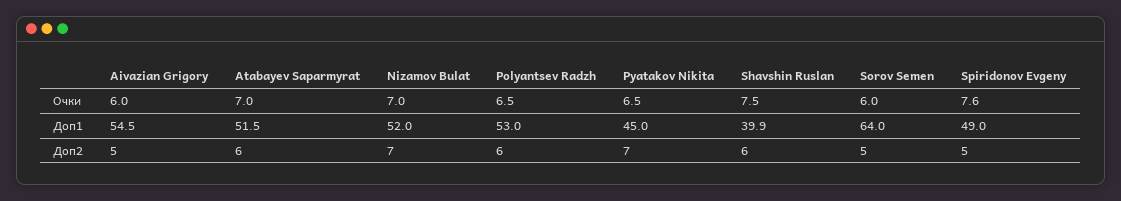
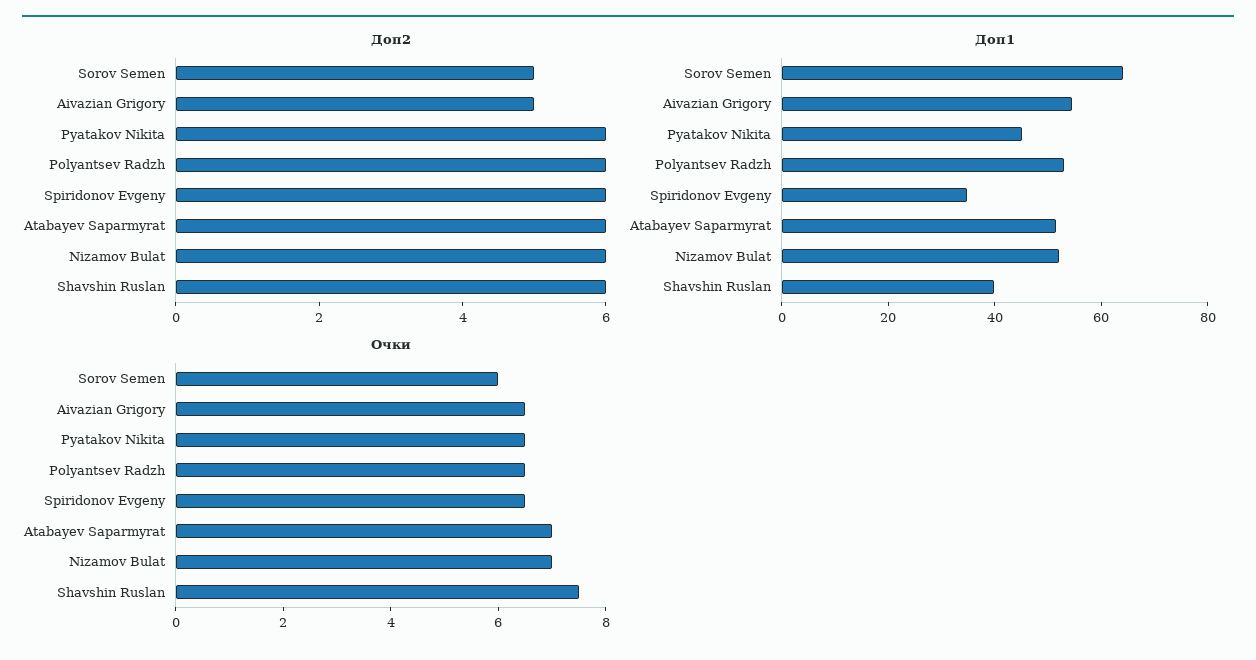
  {
    "Очки": {
-     "Aivazian Grigory": 6,
+     "Aivazian Grigory": 6.5,
      "Atabayev Saparmyrat": 7,
      "Nizamov Bulat": 7,
      "Polyantsev Radzh": 6.5,
      "Pyatakov Nikita": 6.5,
      "Shavshin Ruslan": 7.5,
      "Sorov Semen": 6,
-     "Spiridonov Evgeny": 7.6
+     "Spiridonov Evgeny": 6.5
    },
    "Доп1": {
      "Aivazian Grigory": 54.5,
      "Atabayev Saparmyrat": 51.5,
      "Nizamov Bulat": 52,
      "Polyantsev Radzh": 53,
      "Pyatakov Nikita": 45,
      "Shavshin Ruslan": 39.9,
      "Sorov Semen": 64,
-     "Spiridonov Evgeny": 49
+     "Spiridonov Evgeny": 35
    },
    "Доп2": {
      "Aivazian Grigory": 5,
      "Atabayev Saparmyrat": 6,
-     "Nizamov Bulat": 7,
+     "Nizamov Bulat": 6,
      "Polyantsev Radzh": 6,
-     "Pyatakov Nikita": 7,
+     "Pyatakov Nikita": 6,
      "Shavshin Ruslan": 6,
      "Sorov Semen": 5,
-     "Spiridonov Evgeny": 5
+     "Spiridonov Evgeny": 6
    }
  }

